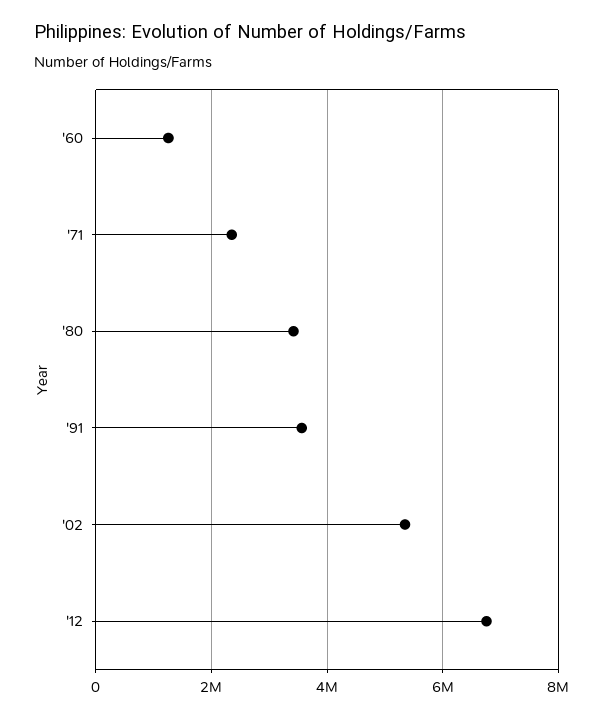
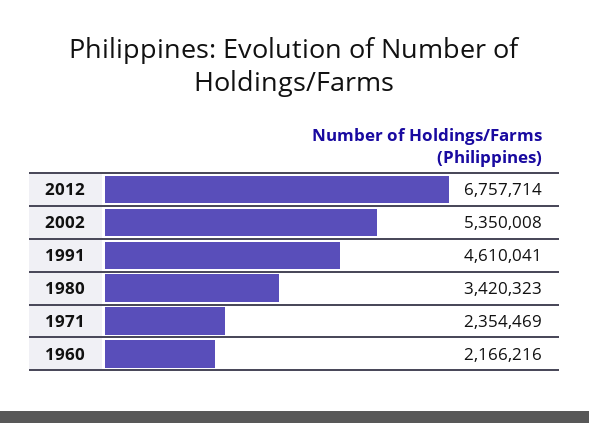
  {
-   "'60": 1200000,
+   "'60": 2166216,
    "'71": 2354469,
    "'80": 3420323,
-   "'91": 3600000,
+   "'91": 4610041,
    "'02": 5350008,
    "'12": 6757714
  }

